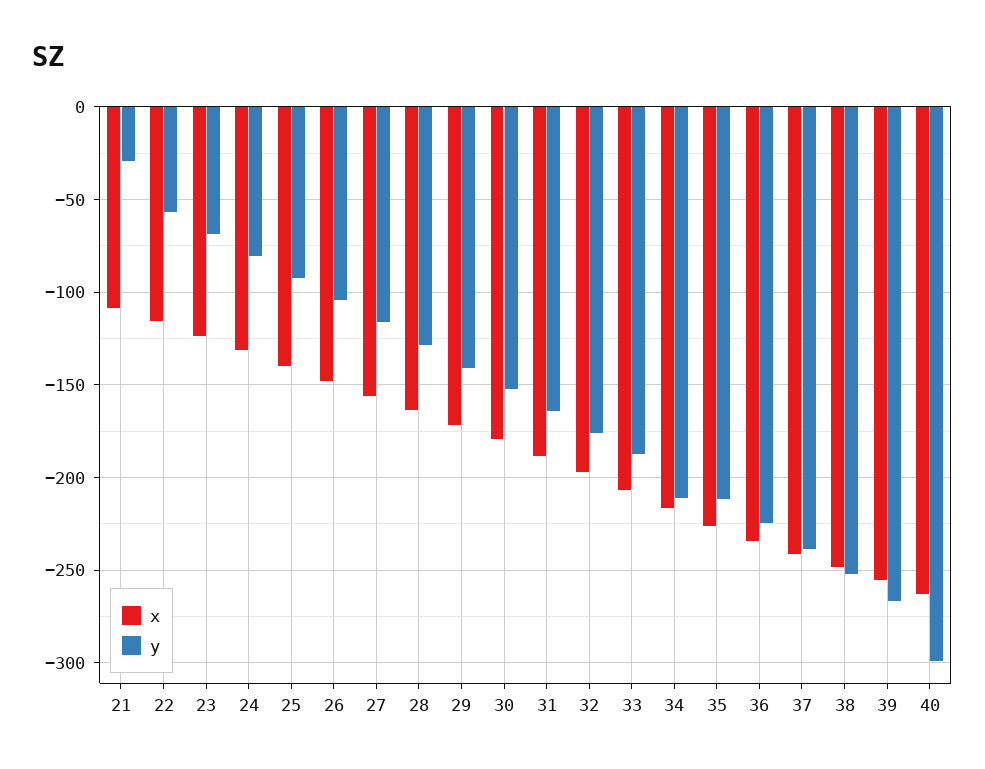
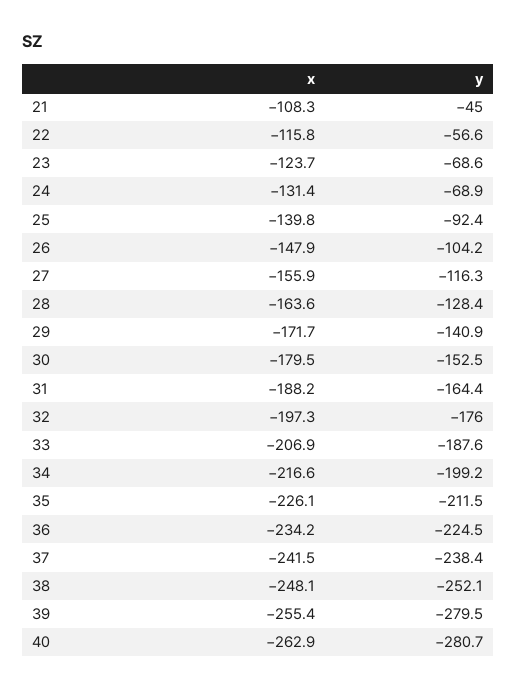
  {
    "x": {
      "21": -108.3,
      "22": -115.8,
      "23": -123.7,
      "24": -131.4,
      "25": -139.8,
      "26": -147.9,
      "27": -155.9,
      "28": -163.6,
      "29": -171.7,
      "30": -179.5,
      "31": -188.2,
      "32": -197.3,
      "33": -206.9,
      "34": -216.6,
      "35": -226.1,
      "36": -234.2,
      "37": -241.5,
      "38": -248.1,
      "39": -255.4,
      "40": -262.9
    },
    "y": {
-     "21": -30,
+     "21": -45,
      "22": -56.6,
      "23": -68.6,
-     "24": -80,
+     "24": -68.9,
      "25": -92.4,
      "26": -104.2,
      "27": -116.3,
      "28": -128.4,
      "29": -140.9,
      "30": -152.5,
      "31": -164.4,
      "32": -176,
      "33": -187.6,
-     "34": -210,
+     "34": -199.2,
      "35": -211.5,
      "36": -224.5,
      "37": -238.4,
      "38": -252.1,
-     "39": -265,
+     "39": -279.5,
-     "40": -300
+     "40": -280.7
    }
  }

